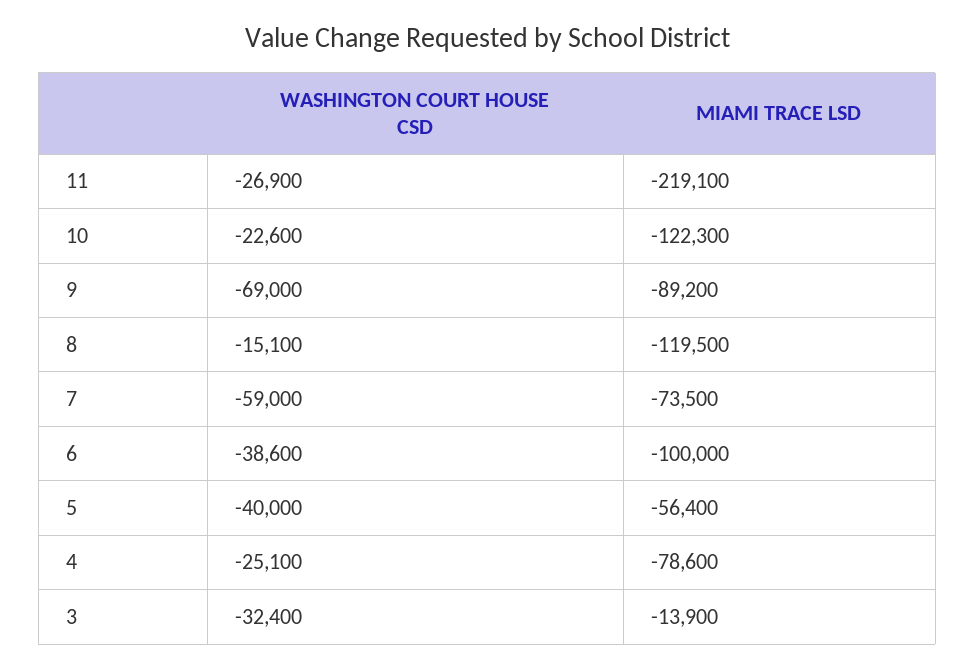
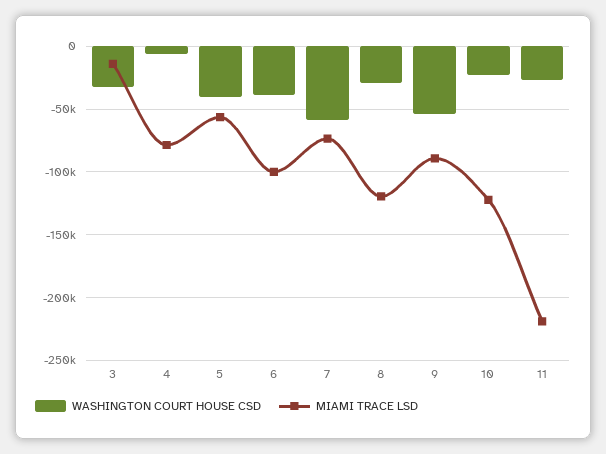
  {
    "WASHINGTON COURT HOUSE CSD": {
      "11": -26900,
      "10": -22600,
-     "9": -69000,
+     "9": -55000,
-     "8": -15100,
+     "8": -30000,
      "7": -59000,
      "6": -38600,
      "5": -40000,
-     "4": -25100,
+     "4": -5000,
      "3": -32400
    },
    "MIAMI TRACE LSD": {
      "11": -219100,
      "10": -122300,
      "9": -89200,
      "8": -119500,
      "7": -73500,
      "6": -100000,
      "5": -56400,
      "4": -78600,
      "3": -13900
    }
  }

